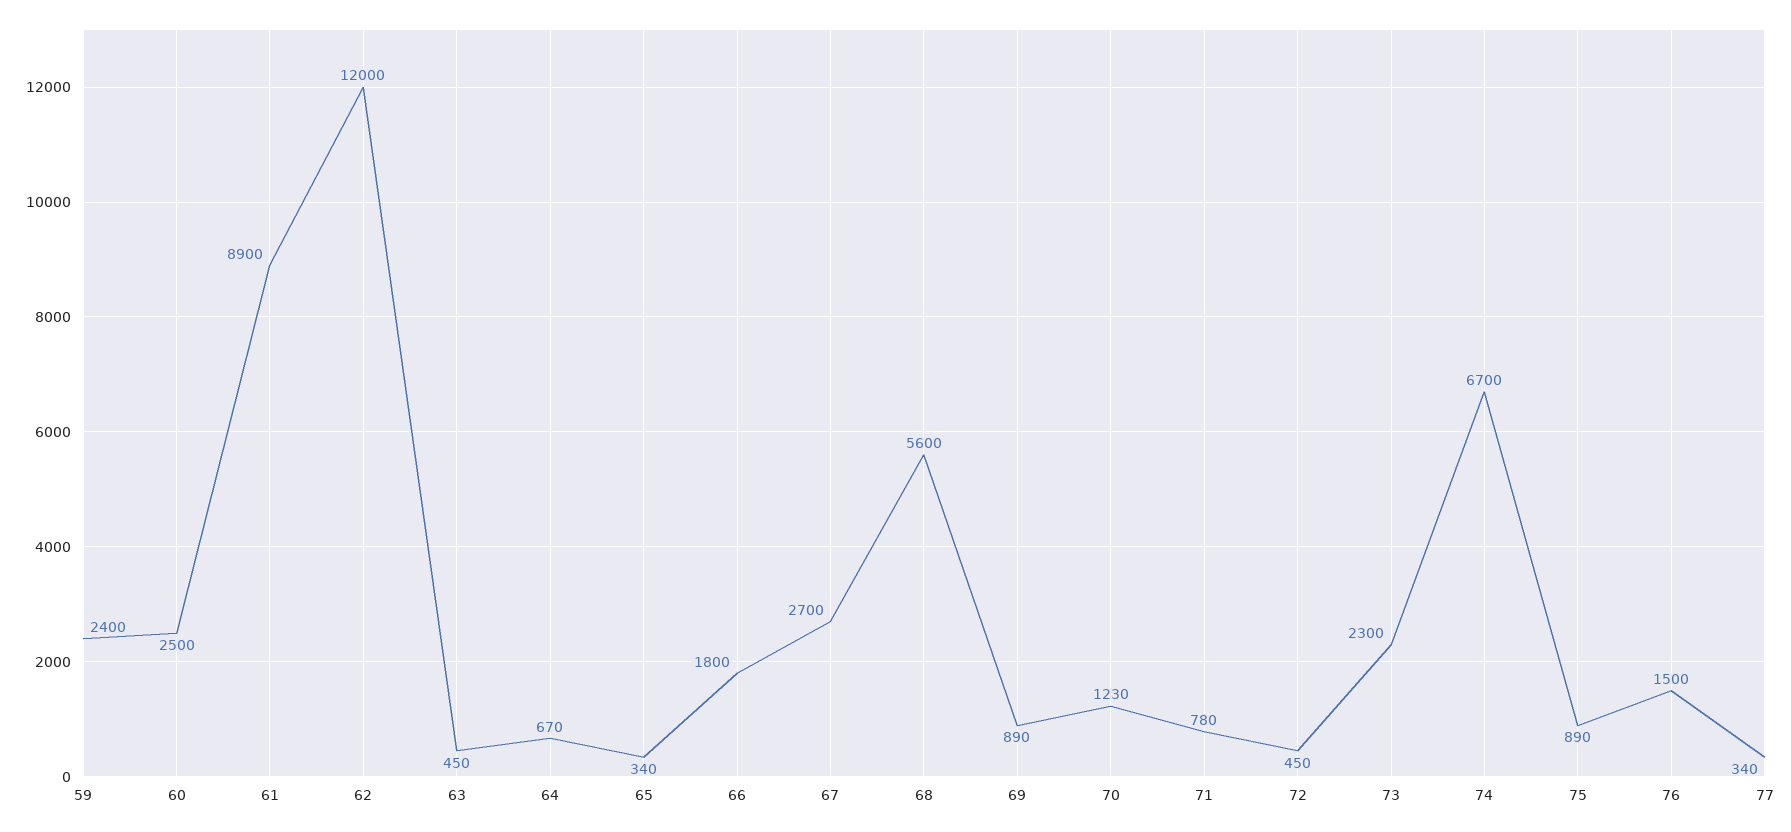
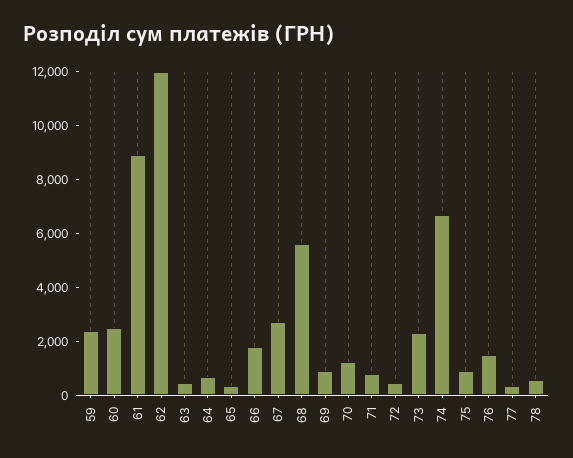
  {
    "59": 2400,
    "60": 2500,
    "61": 8900,
    "62": 12000,
    "63": 450,
    "64": 670,
    "65": 340,
    "66": 1800,
    "67": 2700,
    "68": 5600,
    "69": 890,
    "70": 1230,
    "71": 780,
    "72": 450,
    "73": 2300,
    "74": 6700,
    "75": 890,
    "76": 1500,
-   "77": 340
+   "77": 340,
+   "78": 500
  }

